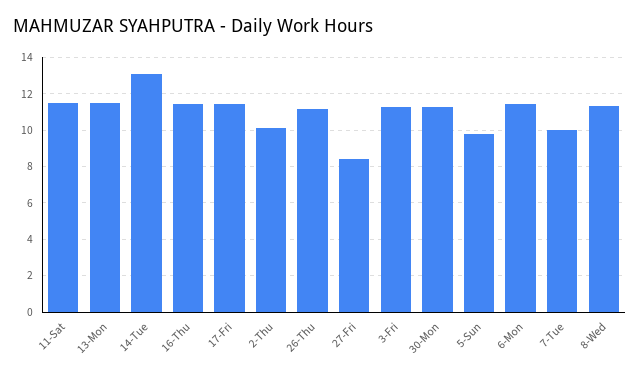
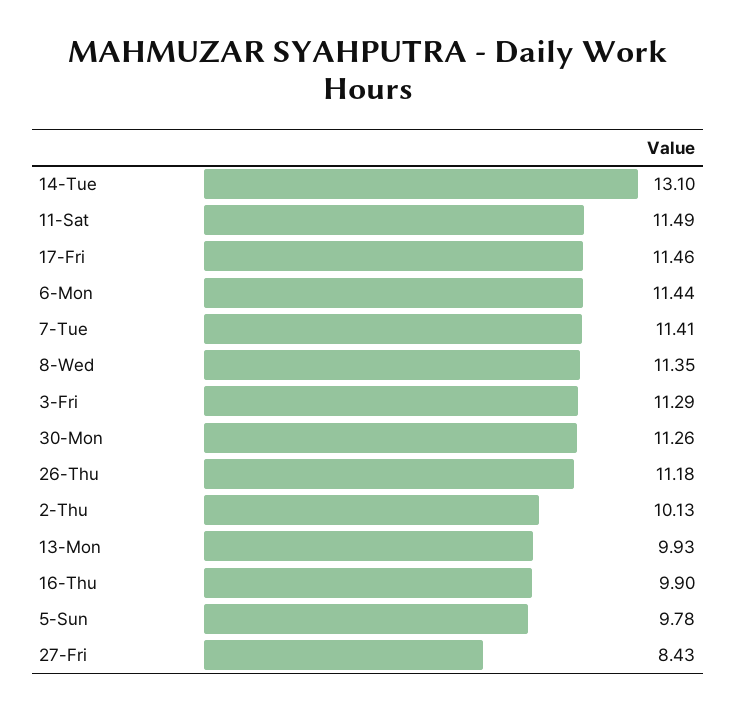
  {
    "11-Sat": 11.49,
-   "13-Mon": 11.5,
+   "13-Mon": 9.93,
    "14-Tue": 13.1,
-   "16-Thu": 11.5,
+   "16-Thu": 9.9,
    "17-Fri": 11.46,
    "2-Thu": 10.13,
    "26-Thu": 11.18,
    "27-Fri": 8.43,
    "3-Fri": 11.29,
    "30-Mon": 11.26,
    "5-Sun": 9.78,
    "6-Mon": 11.44,
-   "7-Tue": 10,
+   "7-Tue": 11.41,
    "8-Wed": 11.35
  }

